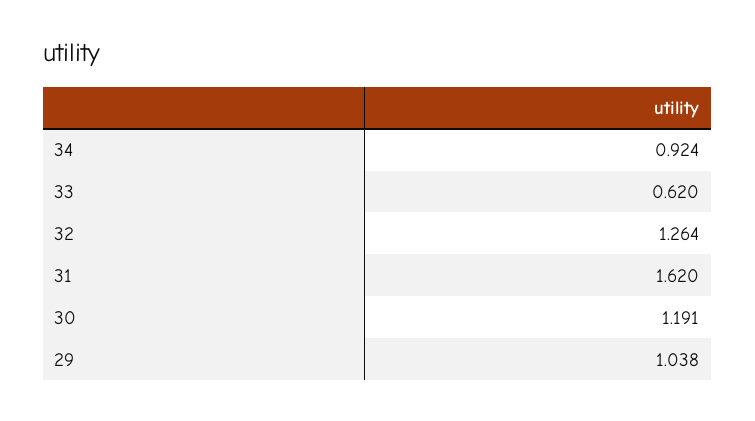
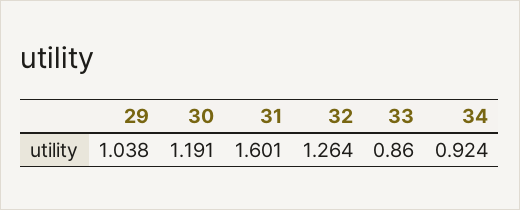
  {
    "34": 0.924,
-   "33": 0.62,
+   "33": 0.86,
    "32": 1.264,
-   "31": 1.62,
+   "31": 1.601,
    "30": 1.191,
    "29": 1.038
  }

